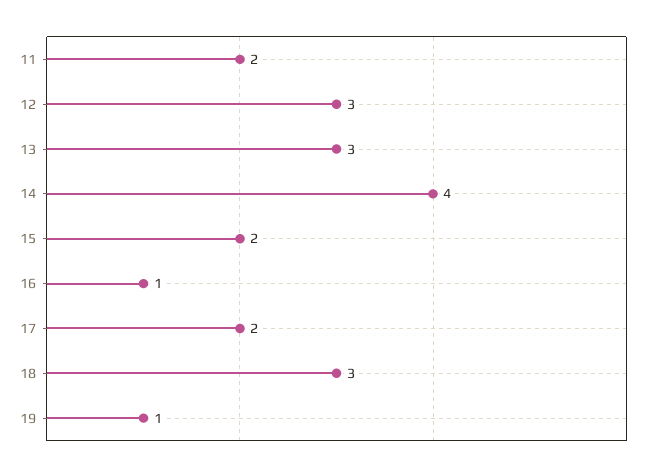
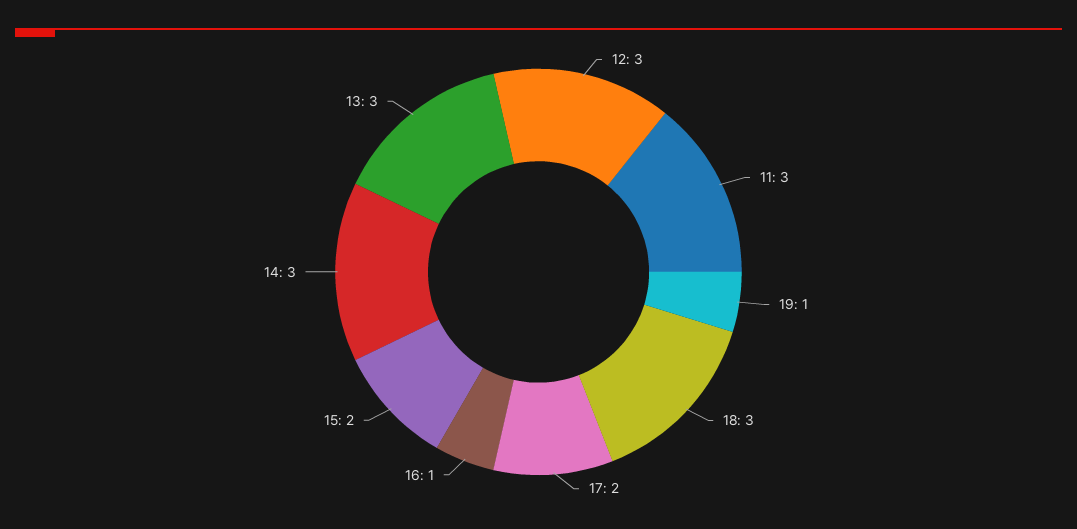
  {
-   "11": 2,
+   "11": 3,
    "12": 3,
    "13": 3,
-   "14": 4,
+   "14": 3,
    "15": 2,
    "16": 1,
    "17": 2,
    "18": 3,
    "19": 1
  }

